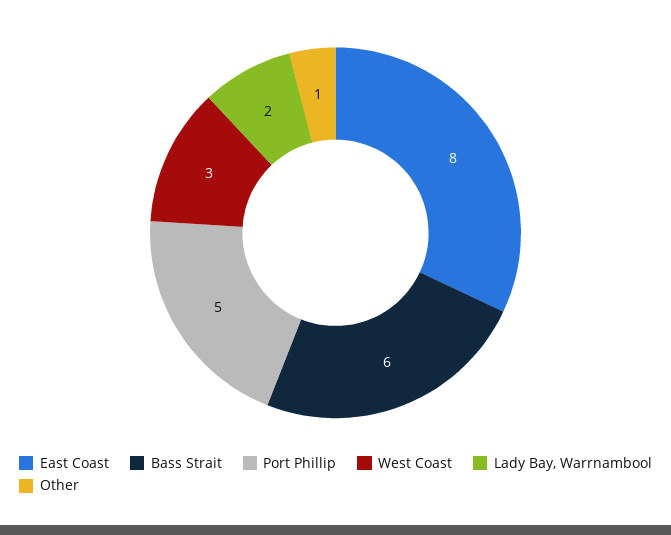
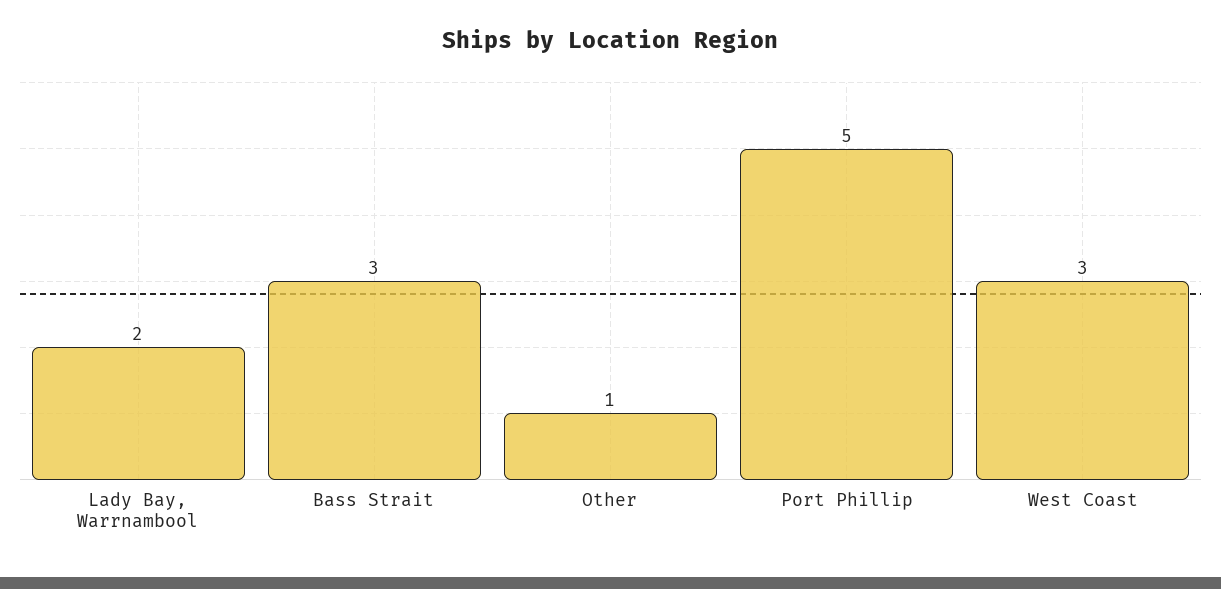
  {
-   "East Coast": 8,
-   "Bass Strait": 6,
+   "Bass Strait": 3,
    "Port Phillip": 5,
    "West Coast": 3,
    "Lady Bay, Warrnambool": 2,
    "Other": 1
  }

